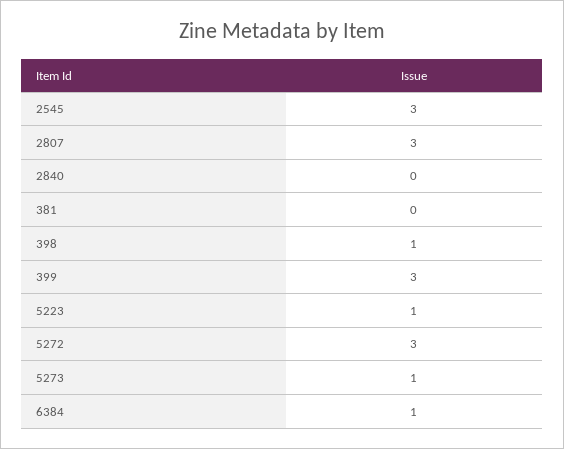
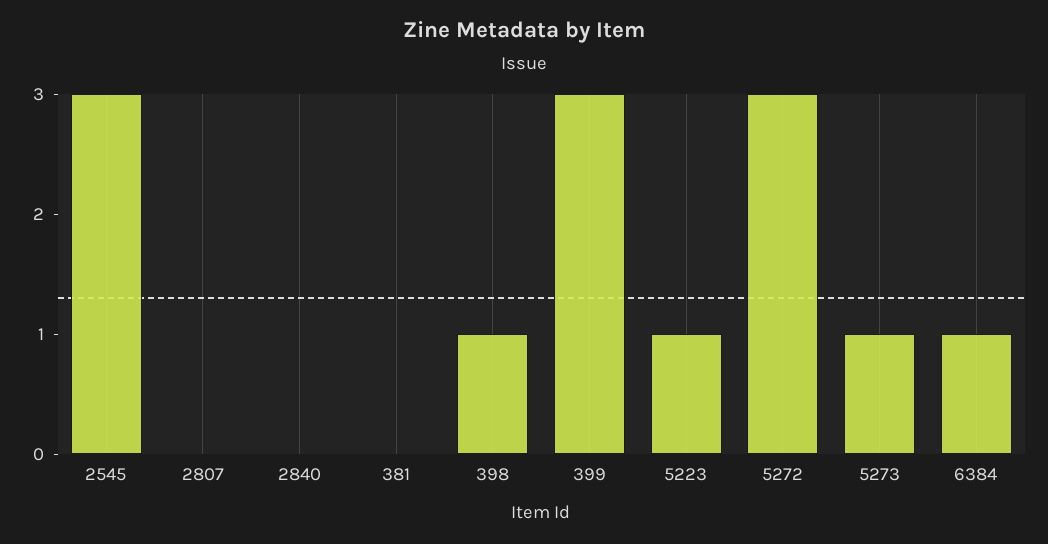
  {
    "2545": 3,
-   "2807": 3,
+   "2807": 0,
    "2840": 0,
    "381": 0,
    "398": 1,
    "399": 3,
    "5223": 1,
    "5272": 3,
    "5273": 1,
    "6384": 1
  }

